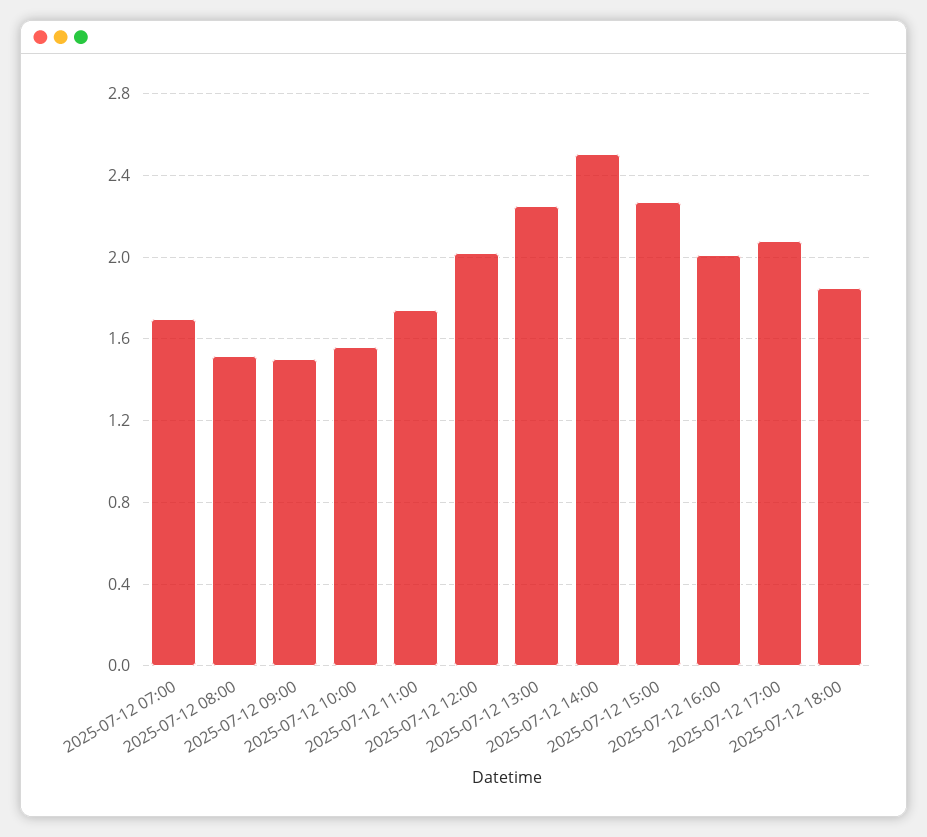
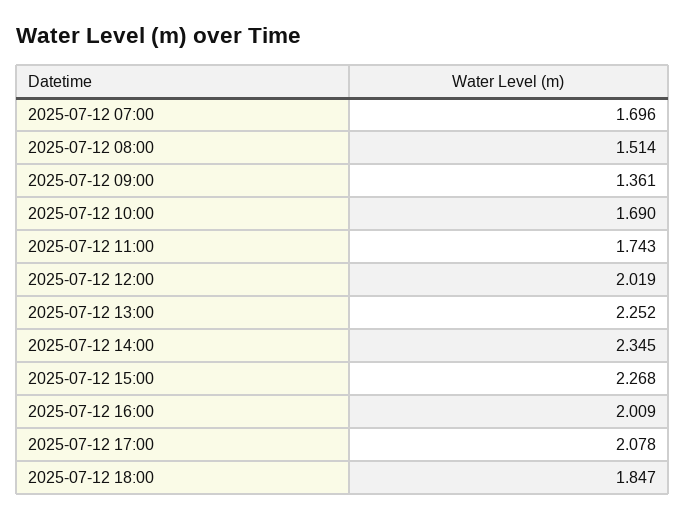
  {
    "2025-07-12 07:00": 1.696,
    "2025-07-12 08:00": 1.514,
-   "2025-07-12 09:00": 1.5,
+   "2025-07-12 09:00": 1.361,
-   "2025-07-12 10:00": 1.55,
+   "2025-07-12 10:00": 1.69,
    "2025-07-12 11:00": 1.743,
    "2025-07-12 12:00": 2.019,
    "2025-07-12 13:00": 2.252,
-   "2025-07-12 14:00": 2.5,
+   "2025-07-12 14:00": 2.345,
    "2025-07-12 15:00": 2.268,
    "2025-07-12 16:00": 2.009,
    "2025-07-12 17:00": 2.078,
    "2025-07-12 18:00": 1.847
  }

